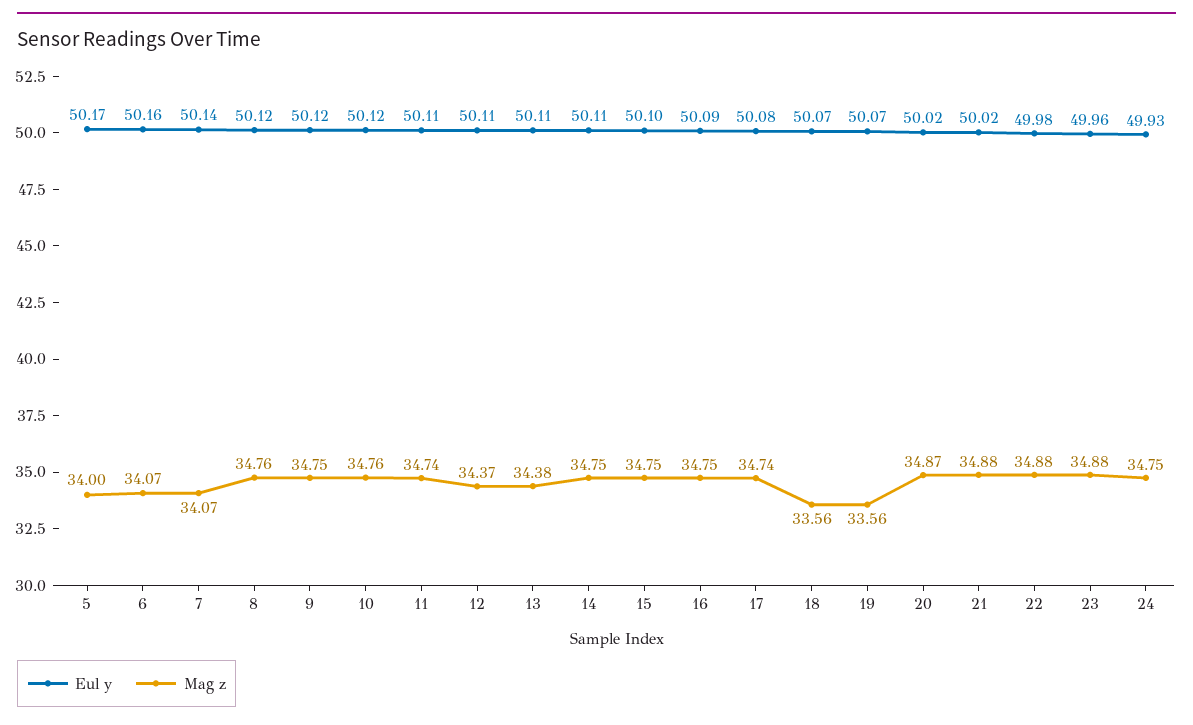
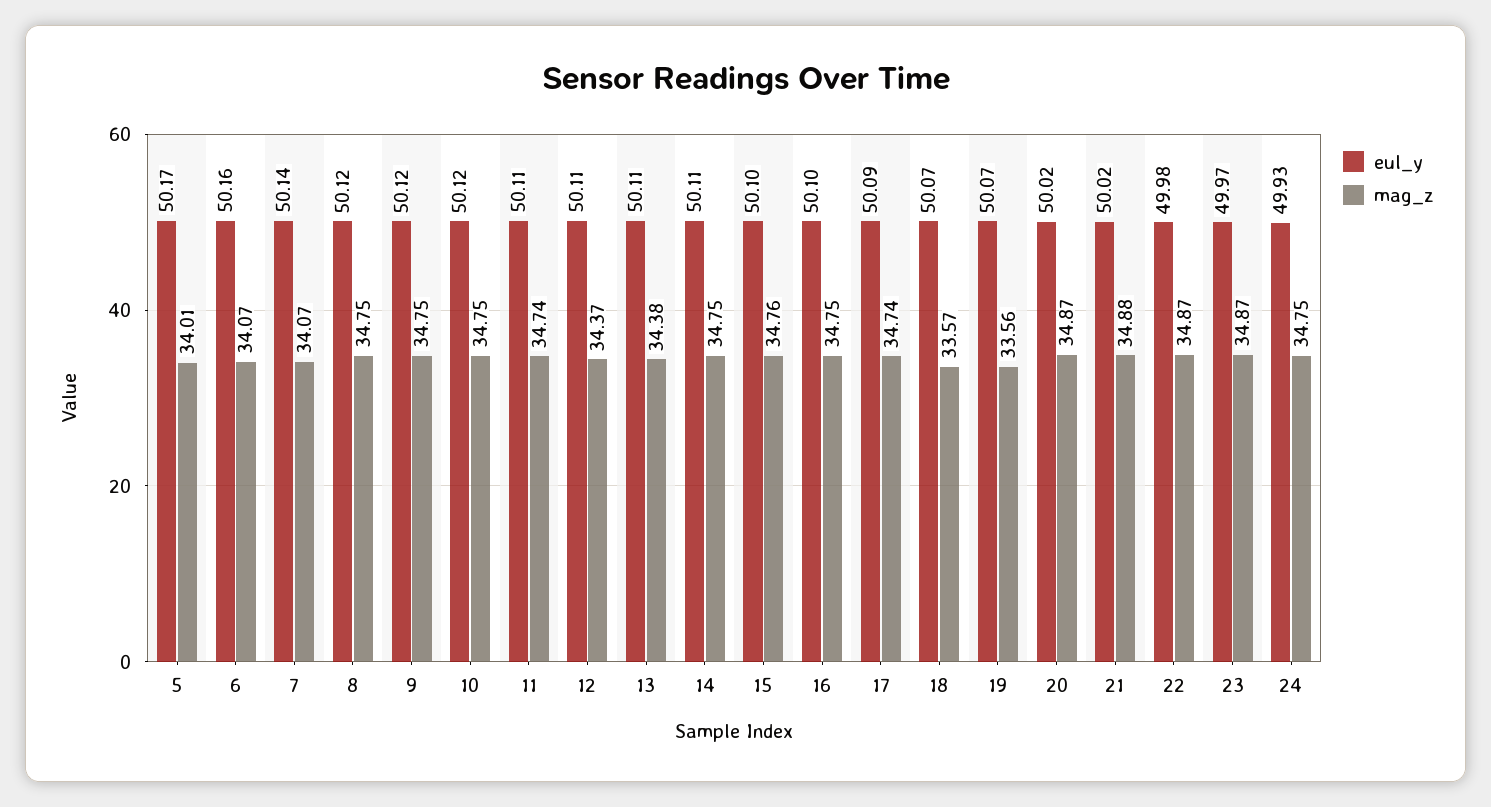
  {
    "Eul y": {
      "5": 50.17,
      "6": 50.16,
      "7": 50.14,
      "8": 50.12,
      "9": 50.12,
      "10": 50.12,
      "11": 50.11,
      "12": 50.11,
      "13": 50.11,
      "14": 50.11,
      "15": 50.1,
-     "16": 50.09,
+     "16": 50.1,
-     "17": 50.08,
+     "17": 50.09,
      "18": 50.07,
      "19": 50.07,
      "20": 50.02,
      "21": 50.02,
      "22": 49.98,
-     "23": 49.96,
+     "23": 49.97,
      "24": 49.93
    },
    "Mag z": {
-     "5": 34,
+     "5": 34.01,
      "6": 34.07,
      "7": 34.07,
-     "8": 34.76,
+     "8": 34.75,
      "9": 34.75,
-     "10": 34.76,
+     "10": 34.75,
      "11": 34.74,
      "12": 34.37,
      "13": 34.38,
      "14": 34.75,
-     "15": 34.75,
+     "15": 34.76,
      "16": 34.75,
      "17": 34.74,
-     "18": 33.56,
+     "18": 33.57,
      "19": 33.56,
      "20": 34.87,
      "21": 34.88,
-     "22": 34.88,
+     "22": 34.87,
-     "23": 34.88,
+     "23": 34.87,
      "24": 34.75
    }
  }

